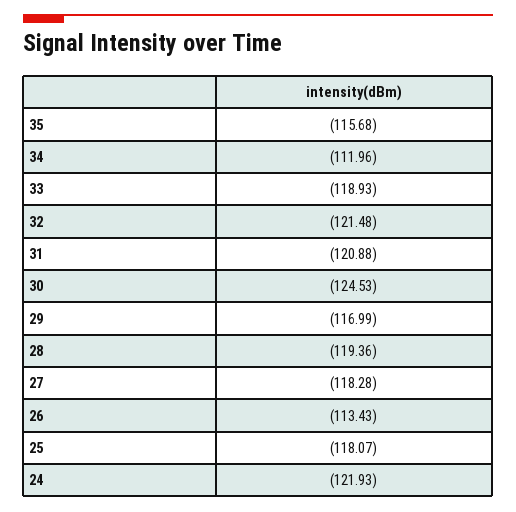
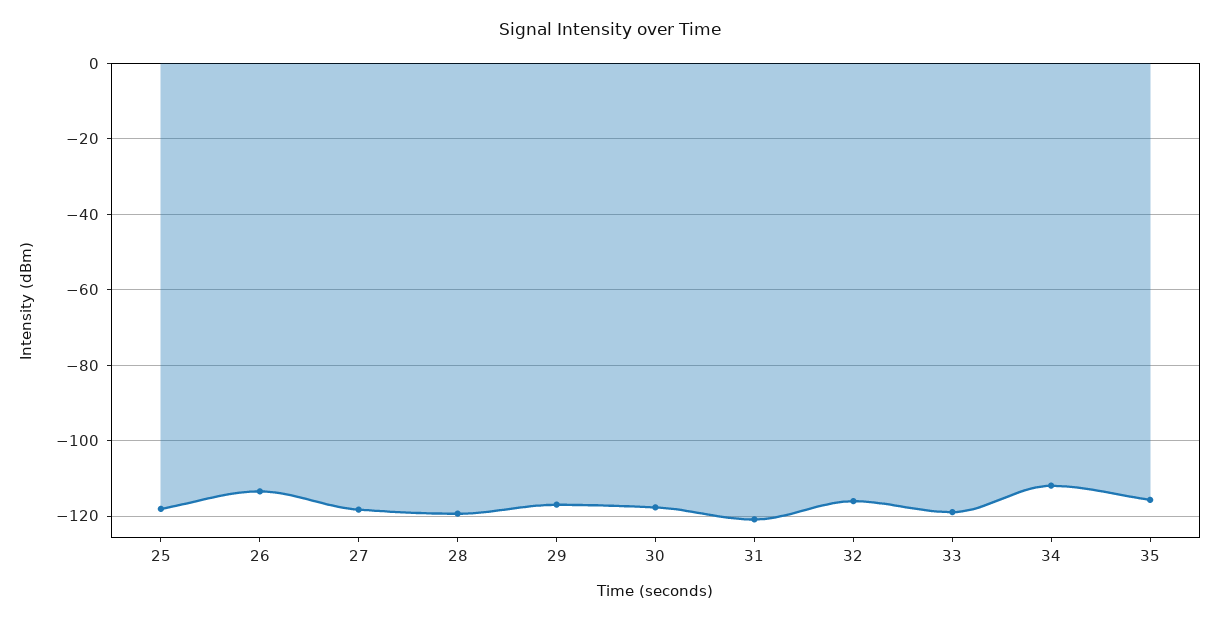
  {
    "35": -115.68,
    "34": -111.96,
    "33": -118.93,
-   "32": -121.48,
+   "32": -116,
    "31": -120.88,
-   "30": -124.53,
+   "30": -118,
    "29": -116.99,
    "28": -119.36,
    "27": -118.28,
    "26": -113.43,
-   "25": -118.07,
+   "25": -118.07
-   "24": -121.93
  }

